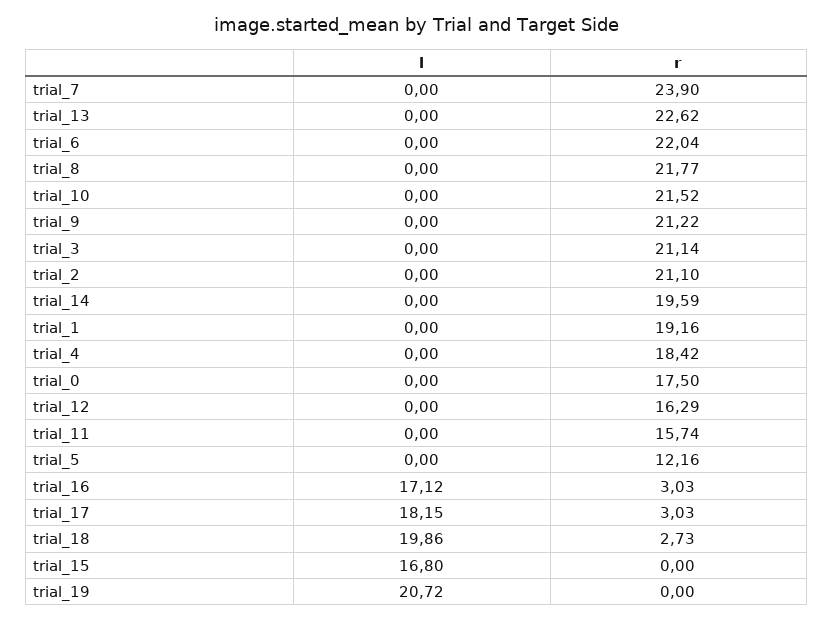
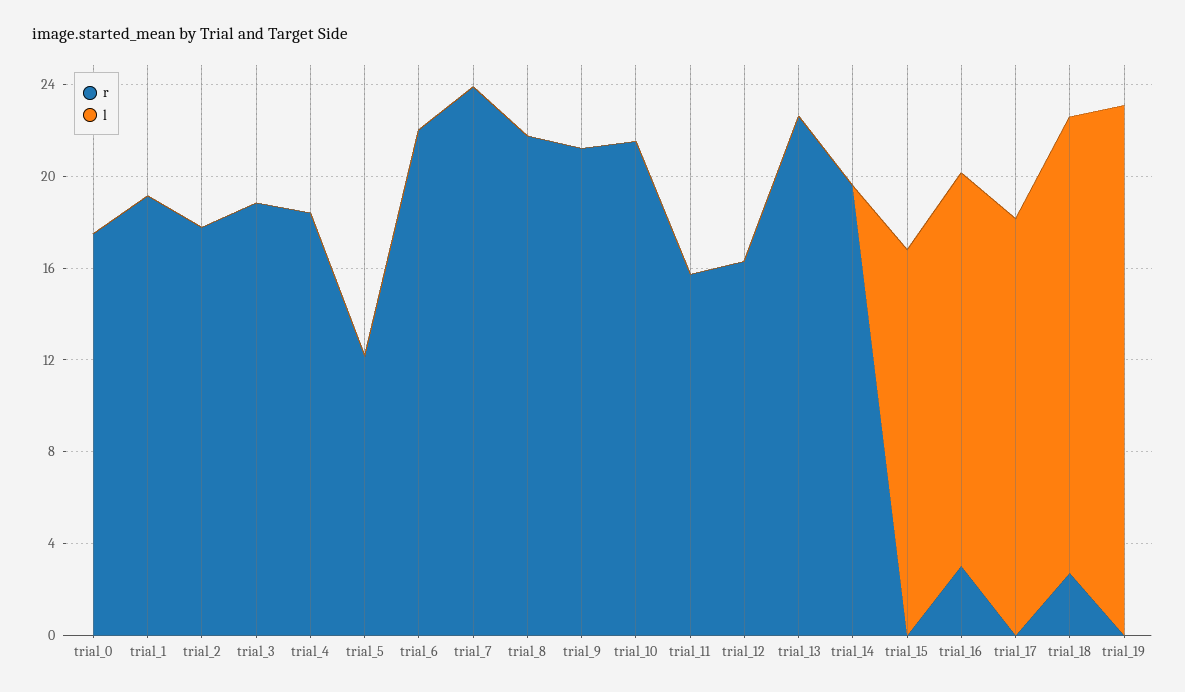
  {
    "l": {
      "trial_7": 0,
      "trial_13": 0,
      "trial_6": 0,
      "trial_8": 0,
      "trial_10": 0,
      "trial_9": 0,
      "trial_3": 0,
      "trial_2": 0,
      "trial_14": 0,
      "trial_1": 0,
      "trial_4": 0,
      "trial_0": 0,
      "trial_12": 0,
      "trial_11": 0,
      "trial_5": 0,
      "trial_16": 17.12,
      "trial_17": 18.15,
      "trial_18": 19.86,
      "trial_15": 16.8,
-     "trial_19": 20.72
+     "trial_19": 23
    },
    "r": {
      "trial_7": 23.9,
      "trial_13": 22.62,
      "trial_6": 22.04,
      "trial_8": 21.77,
      "trial_10": 21.52,
      "trial_9": 21.22,
-     "trial_3": 21.14,
+     "trial_3": 19,
-     "trial_2": 21.1,
+     "trial_2": 18,
      "trial_14": 19.59,
      "trial_1": 19.16,
      "trial_4": 18.42,
      "trial_0": 17.5,
      "trial_12": 16.29,
      "trial_11": 15.74,
      "trial_5": 12.16,
      "trial_16": 3.03,
-     "trial_17": 3.03,
+     "trial_17": 0,
      "trial_18": 2.73,
      "trial_15": 0,
      "trial_19": 0
    }
  }

